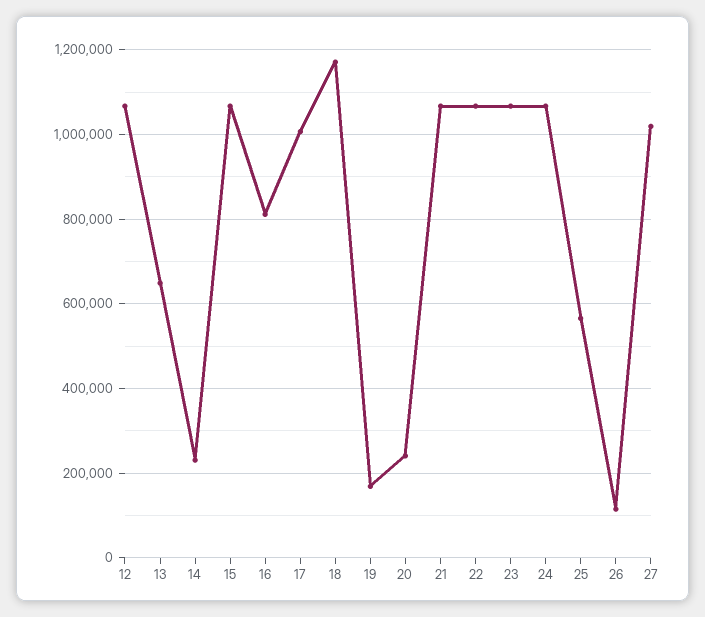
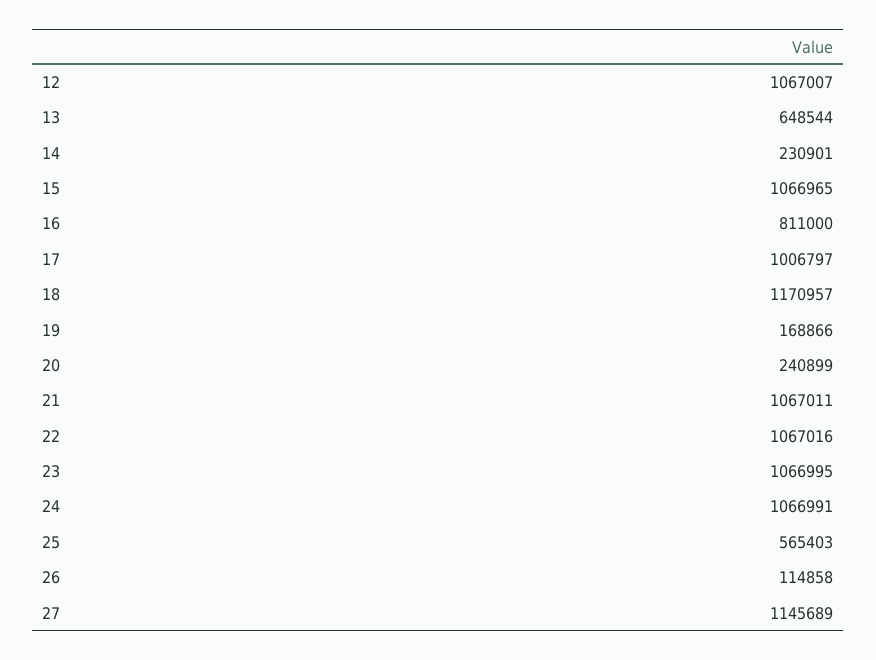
  {
    "12": 1067007,
    "13": 648544,
    "14": 230901,
    "15": 1066965,
    "16": 811000,
    "17": 1006797,
    "18": 1170957,
    "19": 168866,
    "20": 240899,
    "21": 1067011,
    "22": 1067016,
    "23": 1066995,
    "24": 1066991,
    "25": 565403,
    "26": 114858,
-   "27": 1020000
+   "27": 1145689
  }

